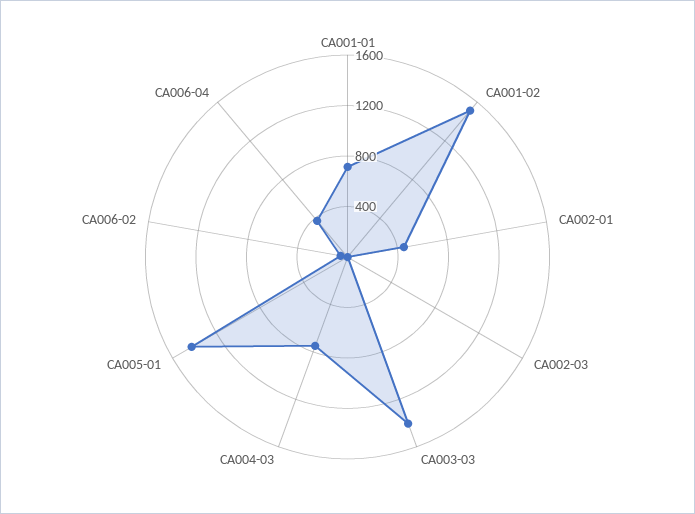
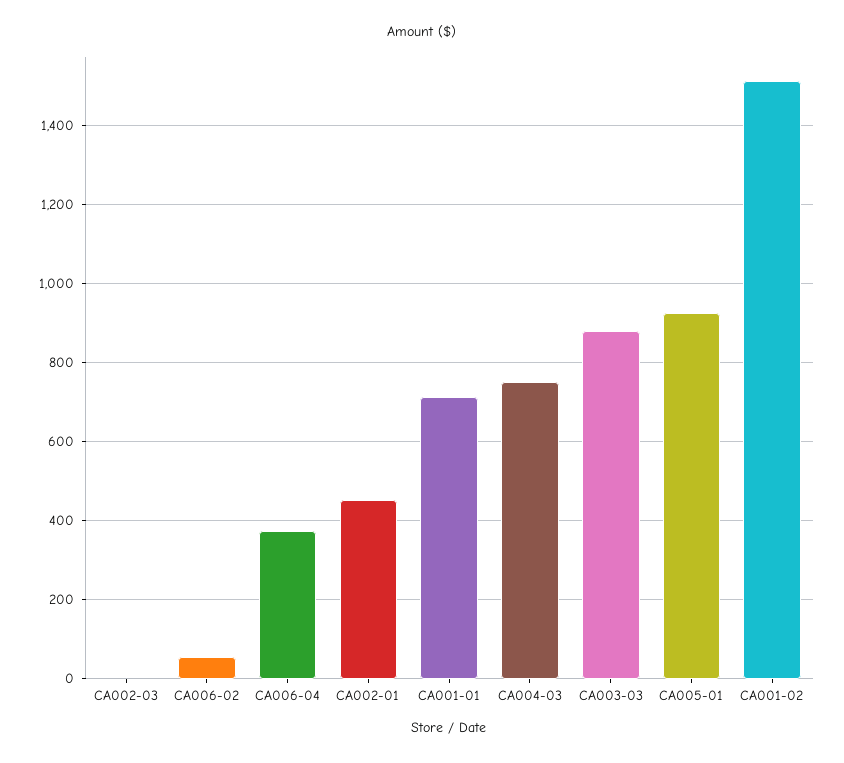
  {
    "CA001-01": 720,
    "CA001-02": 1520,
    "CA002-01": 460,
    "CA002-03": 0,
-   "CA003-03": 1400,
+   "CA003-03": 880,
    "CA004-03": 760,
-   "CA005-01": 1400,
+   "CA005-01": 920,
    "CA006-02": 60,
    "CA006-04": 380
  }

